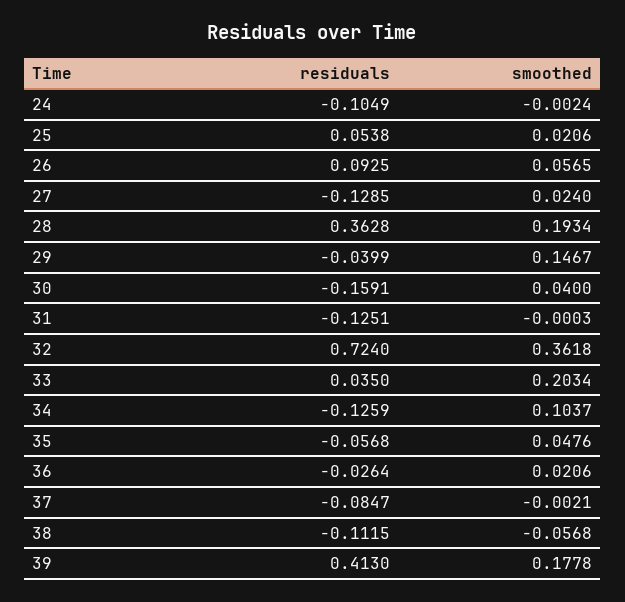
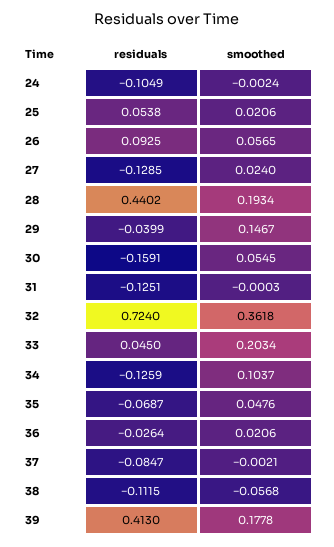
  {
    "residuals": {
      "24": -0.1049,
      "25": 0.0538,
      "26": 0.0925,
      "27": -0.1285,
-     "28": 0.3628,
+     "28": 0.4402,
      "29": -0.0399,
      "30": -0.1591,
      "31": -0.1251,
      "32": 0.724,
-     "33": 0.035,
+     "33": 0.045,
      "34": -0.1259,
-     "35": -0.0568,
+     "35": -0.0687,
      "36": -0.0264,
      "37": -0.0847,
      "38": -0.1115,
      "39": 0.413
    },
    "smoothed": {
      "24": -0.0024,
      "25": 0.0206,
      "26": 0.0565,
      "27": 0.024,
      "28": 0.1934,
      "29": 0.1467,
-     "30": 0.04,
+     "30": 0.0545,
      "31": -0.0003,
      "32": 0.3618,
      "33": 0.2034,
      "34": 0.1037,
      "35": 0.0476,
      "36": 0.0206,
      "37": -0.0021,
      "38": -0.0568,
      "39": 0.1778
    }
  }

